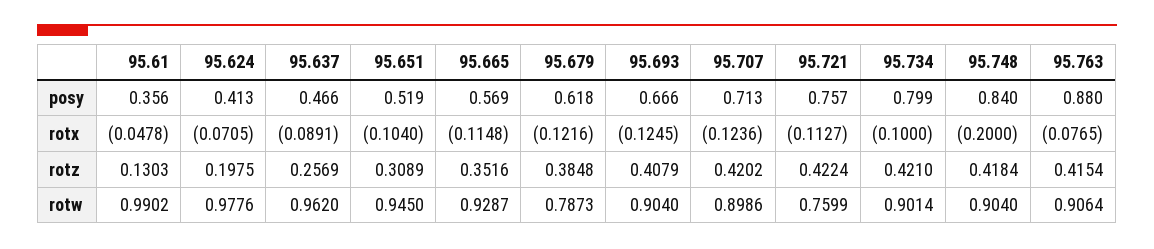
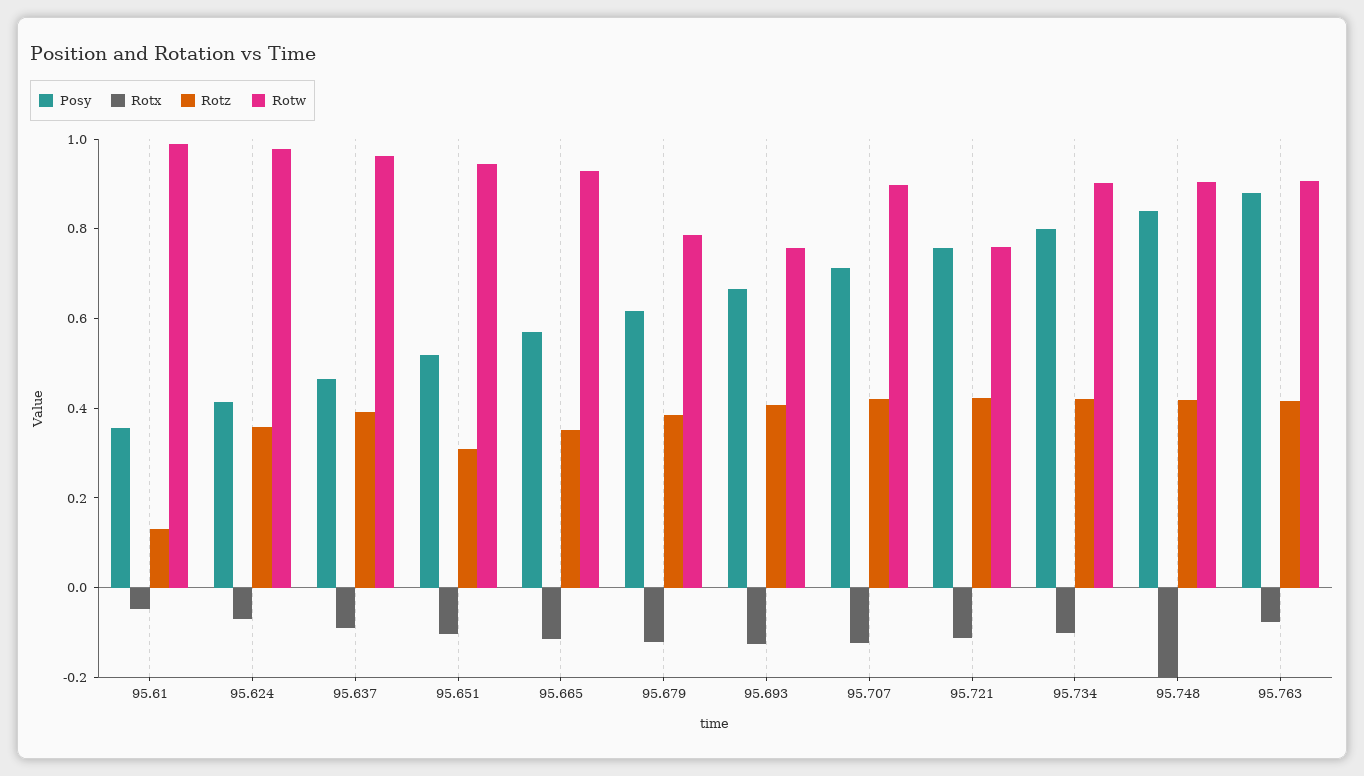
  {
    "posy": {
      "95.61": 0.356,
      "95.624": 0.413,
      "95.637": 0.466,
      "95.651": 0.519,
      "95.665": 0.569,
      "95.679": 0.618,
      "95.693": 0.666,
      "95.707": 0.713,
      "95.721": 0.757,
      "95.734": 0.799,
      "95.748": 0.84,
      "95.763": 0.88
    },
    "rotx": {
      "95.61": -0.0478,
      "95.624": -0.0705,
      "95.637": -0.0891,
      "95.651": -0.104,
      "95.665": -0.1148,
      "95.679": -0.1216,
      "95.693": -0.1245,
      "95.707": -0.1236,
      "95.721": -0.1127,
      "95.734": -0.1,
      "95.748": -0.2,
      "95.763": -0.0765
    },
    "rotz": {
      "95.61": 0.1303,
-     "95.624": 0.1975,
+     "95.624": 0.35,
-     "95.637": 0.2569,
+     "95.637": 0.4,
      "95.651": 0.3089,
      "95.665": 0.3516,
      "95.679": 0.3848,
      "95.693": 0.4079,
      "95.707": 0.4202,
      "95.721": 0.4224,
      "95.734": 0.421,
      "95.748": 0.4184,
      "95.763": 0.4154
    },
    "rotw": {
      "95.61": 0.9902,
      "95.624": 0.9776,
      "95.637": 0.962,
      "95.651": 0.945,
      "95.665": 0.9287,
      "95.679": 0.7873,
-     "95.693": 0.904,
+     "95.693": 0.75,
      "95.707": 0.8986,
      "95.721": 0.7599,
      "95.734": 0.9014,
      "95.748": 0.904,
      "95.763": 0.9064
    }
  }

